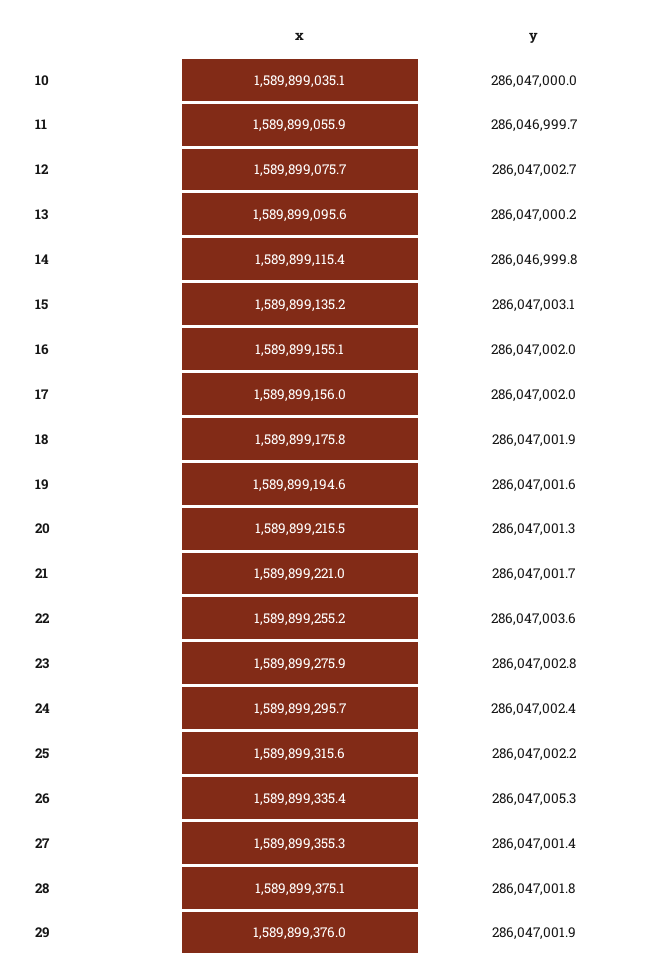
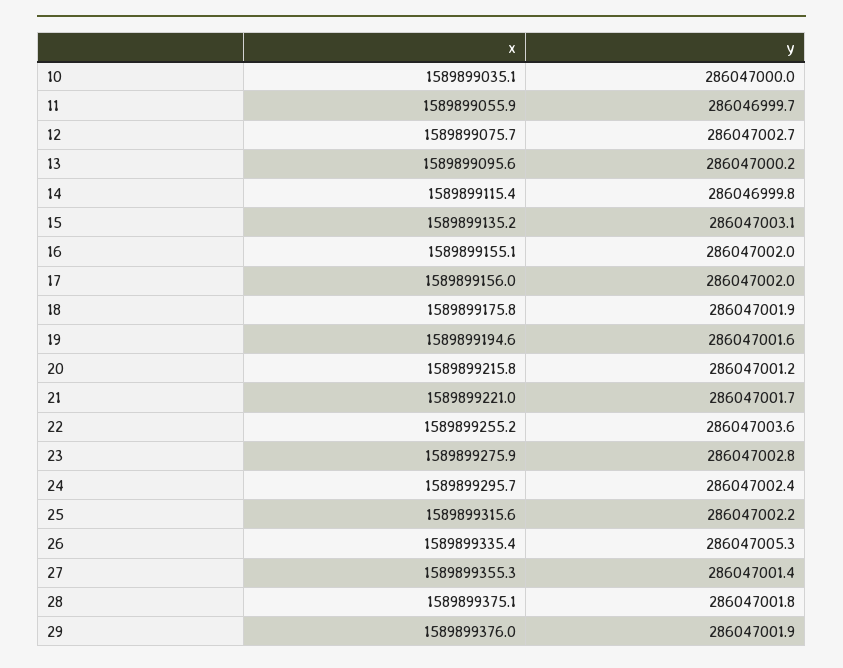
  {
    "x": {
      "10": 1589899035.1,
      "11": 1589899055.9,
      "12": 1589899075.7,
      "13": 1589899095.6,
      "14": 1589899115.4,
      "15": 1589899135.2,
      "16": 1589899155.1,
      "17": 1589899156,
      "18": 1589899175.8,
      "19": 1589899194.6,
-     "20": 1589899215.5,
+     "20": 1589899215.8,
      "21": 1589899221,
      "22": 1589899255.2,
      "23": 1589899275.9,
      "24": 1589899295.7,
      "25": 1589899315.6,
      "26": 1589899335.4,
      "27": 1589899355.3,
      "28": 1589899375.1,
      "29": 1589899376
    },
    "y": {
      "10": 286047000,
      "11": 286046999.7,
      "12": 286047002.7,
      "13": 286047000.2,
      "14": 286046999.8,
      "15": 286047003.1,
      "16": 286047002,
      "17": 286047002,
      "18": 286047001.9,
      "19": 286047001.6,
-     "20": 286047001.3,
+     "20": 286047001.2,
      "21": 286047001.7,
      "22": 286047003.6,
      "23": 286047002.8,
      "24": 286047002.4,
      "25": 286047002.2,
      "26": 286047005.3,
      "27": 286047001.4,
      "28": 286047001.8,
      "29": 286047001.9
    }
  }

